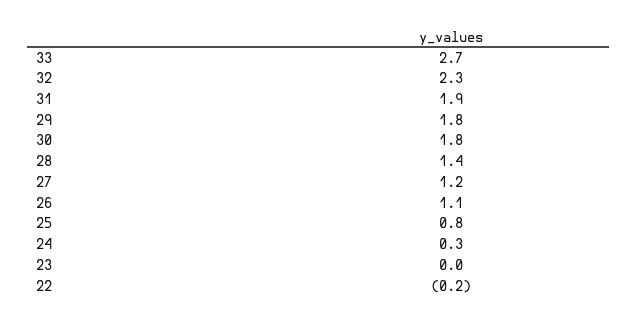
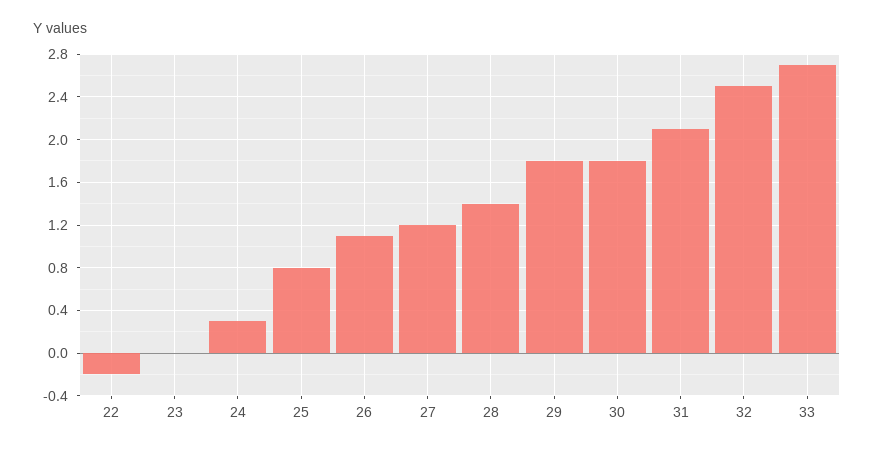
  {
    "33": 2.7,
-   "32": 2.3,
+   "32": 2.5,
-   "31": 1.9,
+   "31": 2.1,
    "29": 1.8,
    "30": 1.8,
    "28": 1.4,
    "27": 1.2,
    "26": 1.1,
    "25": 0.8,
    "24": 0.3,
    "23": 0,
    "22": -0.2
  }

